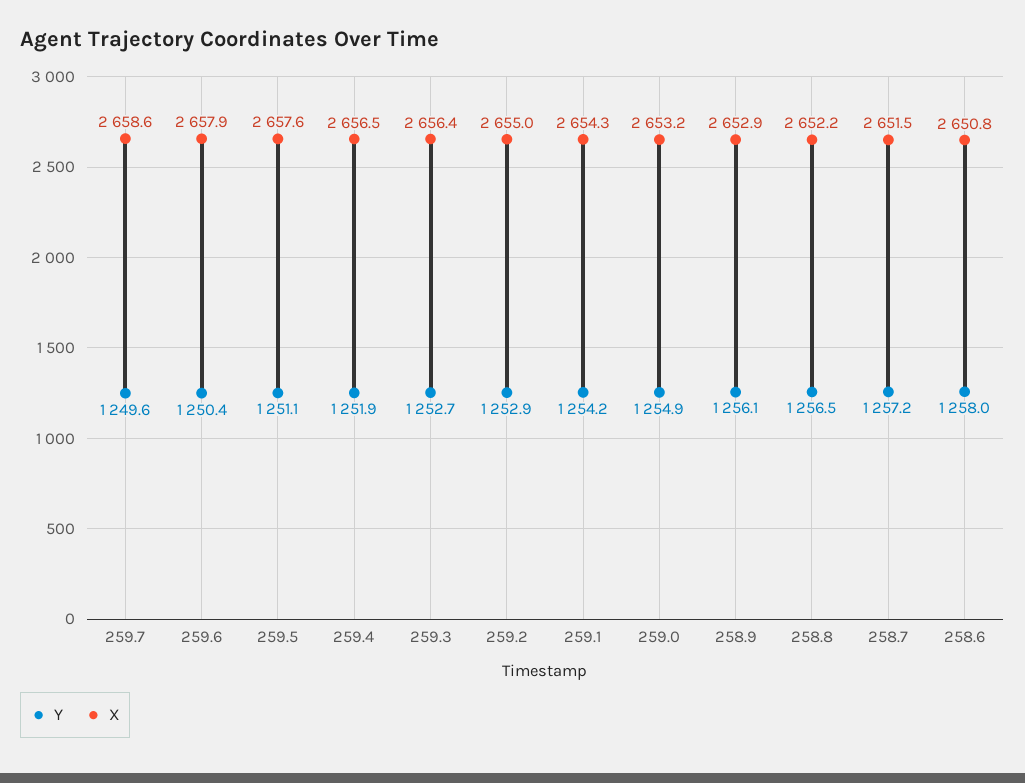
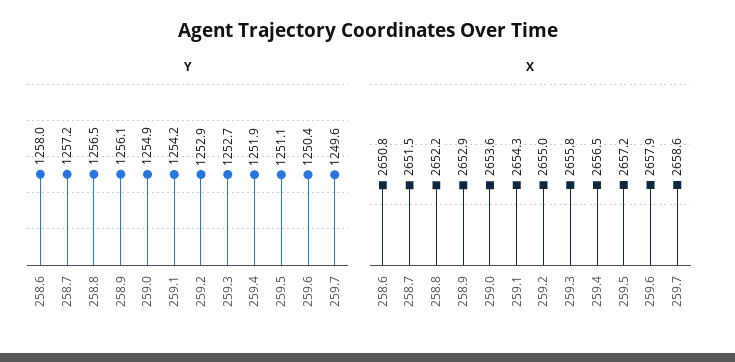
  {
    "Y": {
      "259.7": 1249.6,
      "259.6": 1250.4,
      "259.5": 1251.1,
      "259.4": 1251.9,
      "259.3": 1252.7,
      "259.2": 1252.9,
      "259.1": 1254.2,
      "259.0": 1254.9,
      "258.9": 1256.1,
      "258.8": 1256.5,
      "258.7": 1257.2,
      "258.6": 1258
    },
    "X": {
      "259.7": 2658.6,
      "259.6": 2657.9,
-     "259.5": 2657.6,
+     "259.5": 2657.2,
      "259.4": 2656.5,
-     "259.3": 2656.4,
+     "259.3": 2655.8,
      "259.2": 2655,
      "259.1": 2654.3,
-     "259.0": 2653.2,
+     "259.0": 2653.6,
      "258.9": 2652.9,
      "258.8": 2652.2,
      "258.7": 2651.5,
      "258.6": 2650.8
    }
  }

